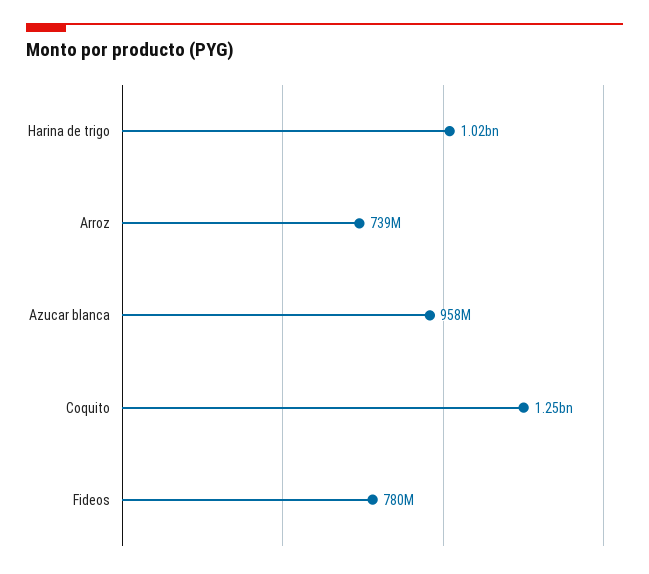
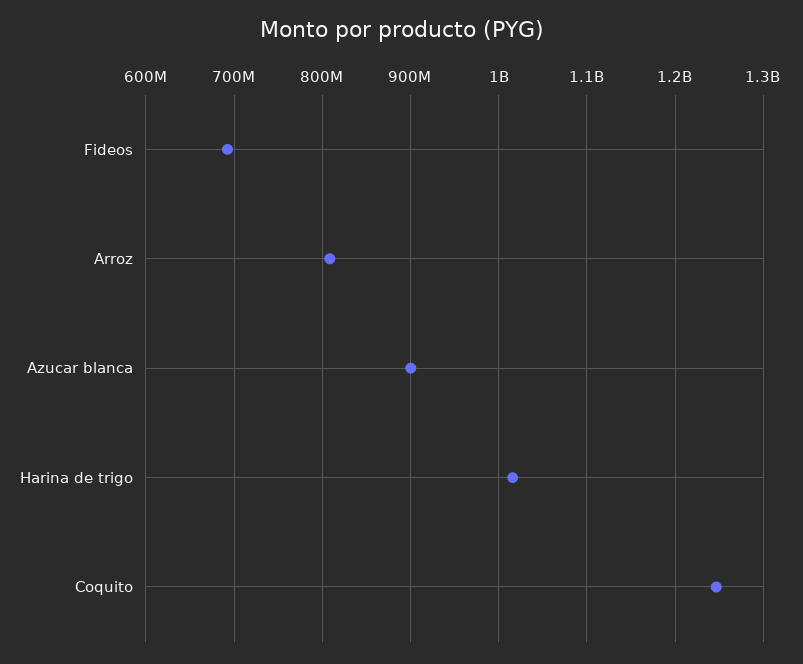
  {
    "Harina de trigo": 1020000000,
-   "Arroz": 739000000,
+   "Arroz": 810000000,
-   "Azucar blanca": 958000000,
+   "Azucar blanca": 900000000,
    "Coquito": 1250000000,
-   "Fideos": 780000000
+   "Fideos": 690000000
  }

